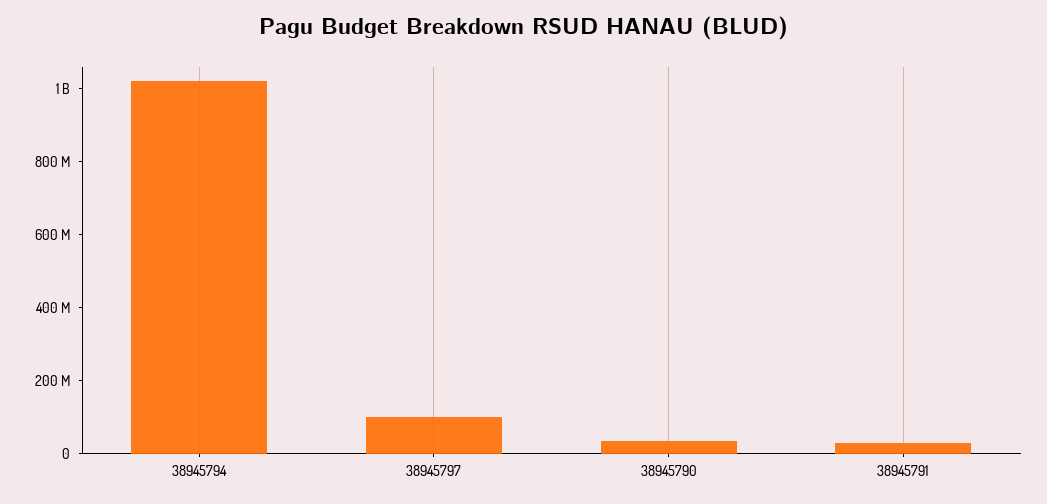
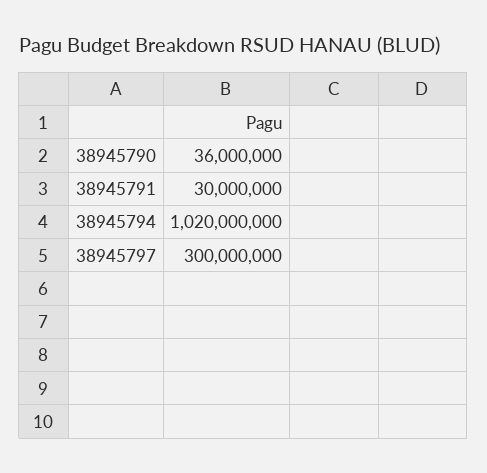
  {
    "38945794": 1020000000,
-   "38945797": 100000000,
+   "38945797": 300000000,
    "38945790": 36000000,
    "38945791": 30000000
  }

